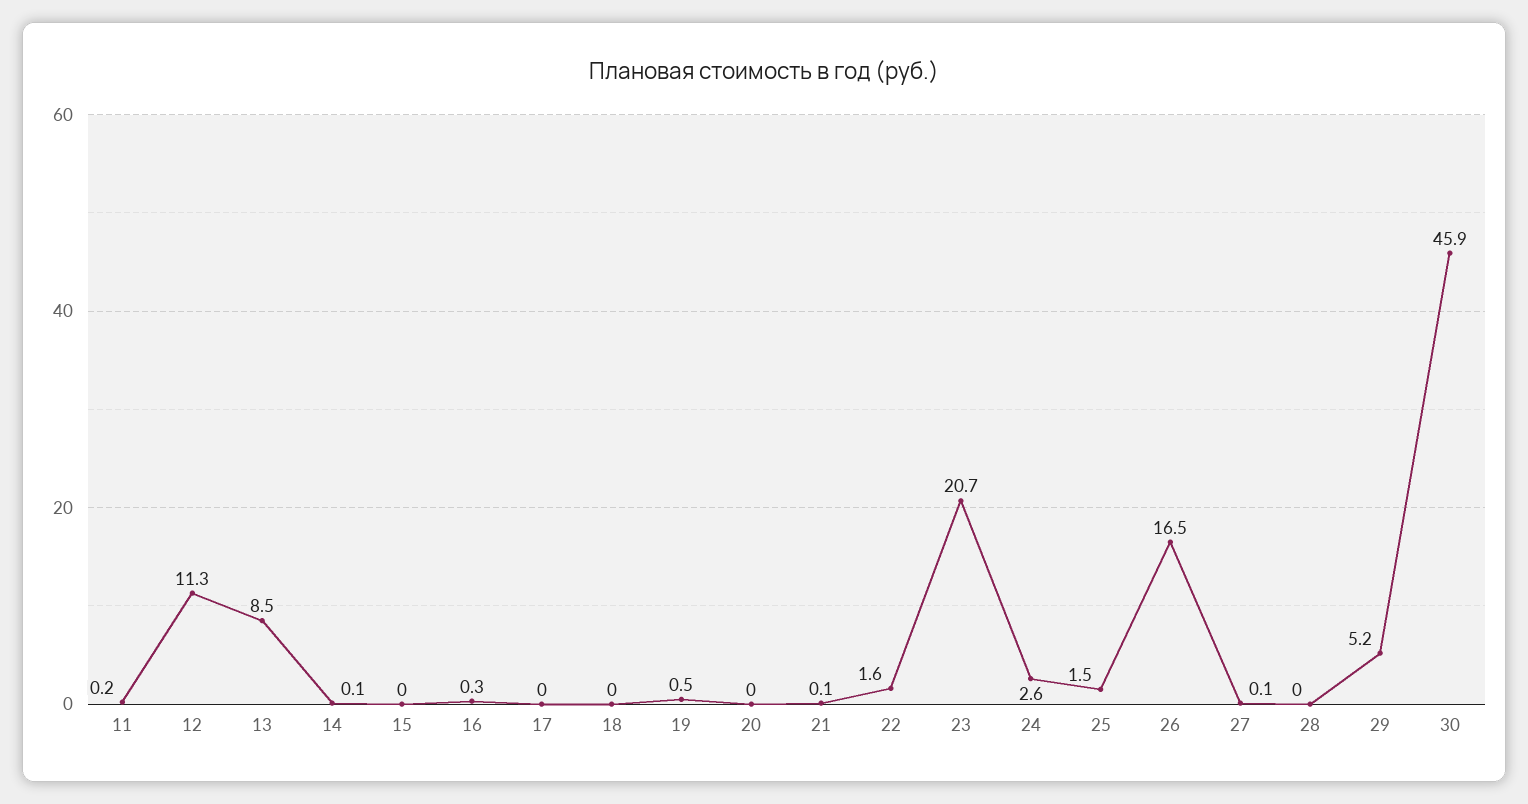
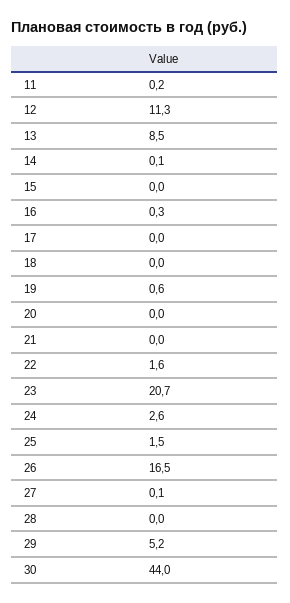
  {
    "11": 0.2,
    "12": 11.3,
    "13": 8.5,
    "14": 0.1,
    "15": 0,
    "16": 0.3,
    "17": 0,
    "18": 0,
-   "19": 0.5,
+   "19": 0.6,
    "20": 0,
-   "21": 0.1,
+   "21": 0,
    "22": 1.6,
    "23": 20.7,
    "24": 2.6,
    "25": 1.5,
    "26": 16.5,
    "27": 0.1,
    "28": 0,
    "29": 5.2,
-   "30": 45.9
+   "30": 44
  }

